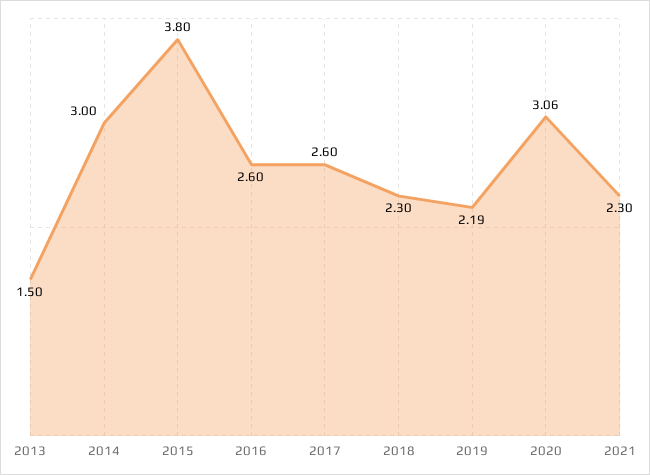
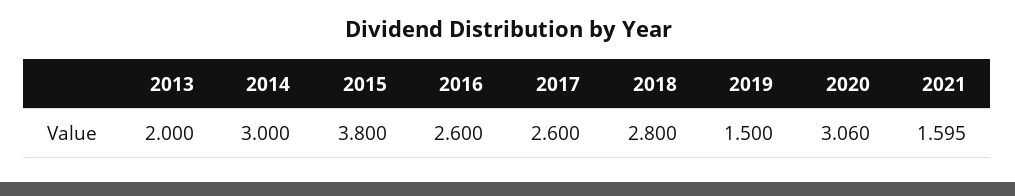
  {
-   "2013": 1.5,
+   "2013": 2,
    "2014": 3,
    "2015": 3.8,
    "2016": 2.6,
    "2017": 2.6,
-   "2018": 2.3,
+   "2018": 2.8,
-   "2019": 2.19,
+   "2019": 1.5,
    "2020": 3.06,
-   "2021": 2.3
+   "2021": 1.595
  }

